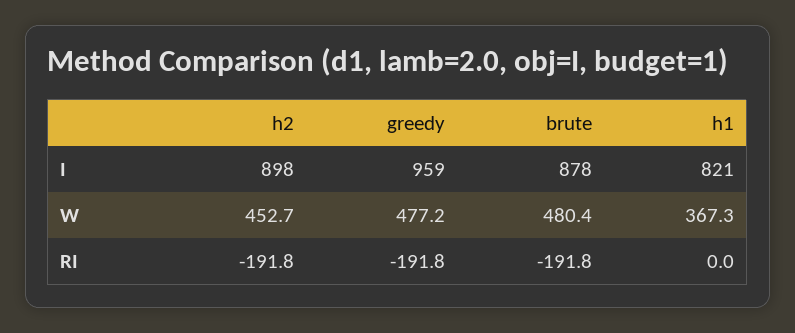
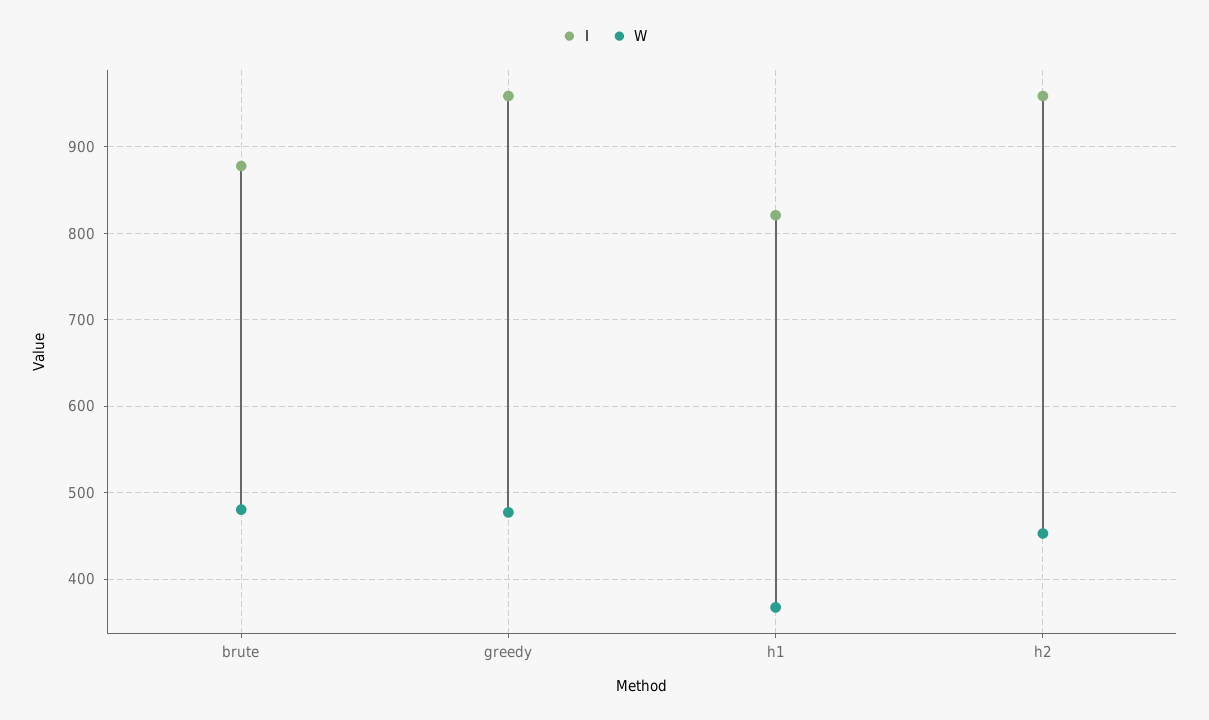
  {
    "I": {
-     "h2": 898,
+     "h2": 960,
      "greedy": 959,
      "brute": 878,
      "h1": 821
    },
    "W": {
      "h2": 452.7,
      "greedy": 477.2,
      "brute": 480.4,
      "h1": 367.3
-   },
+   }
-   "RI": {
-     "h2": -191.8,
-     "greedy": -191.8,
-     "brute": -191.8,
-     "h1": 0
-   }
  }

